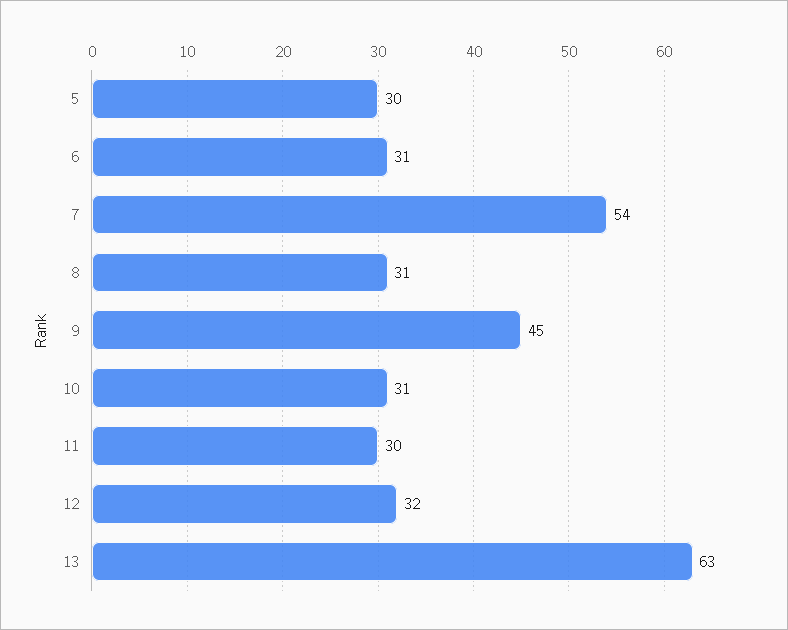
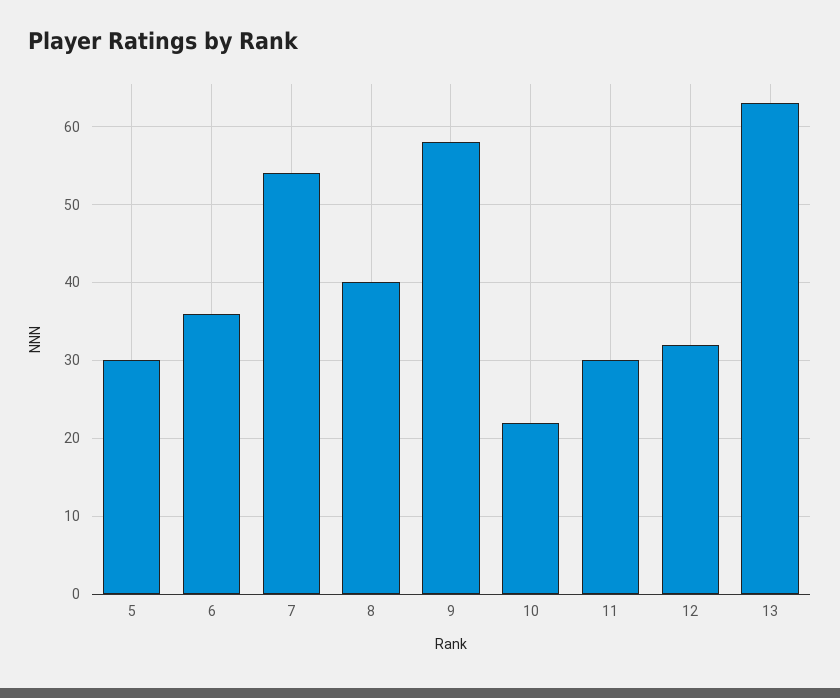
  {
    "5": 30,
-   "6": 31,
+   "6": 36,
    "7": 54,
-   "8": 31,
+   "8": 40,
-   "9": 45,
+   "9": 58,
-   "10": 31,
+   "10": 22,
    "11": 30,
    "12": 32,
    "13": 63
  }

